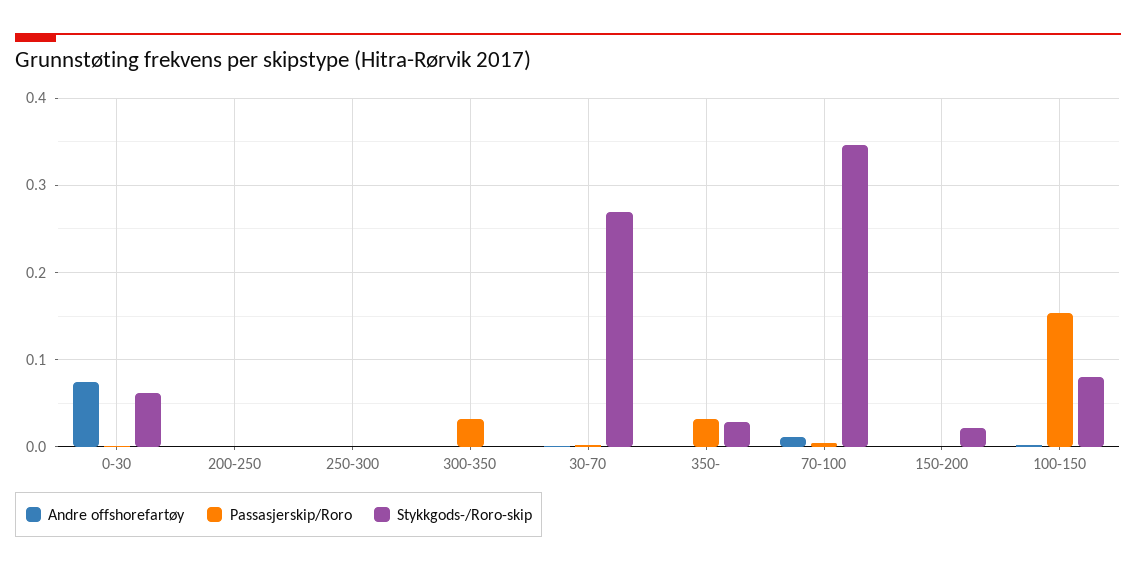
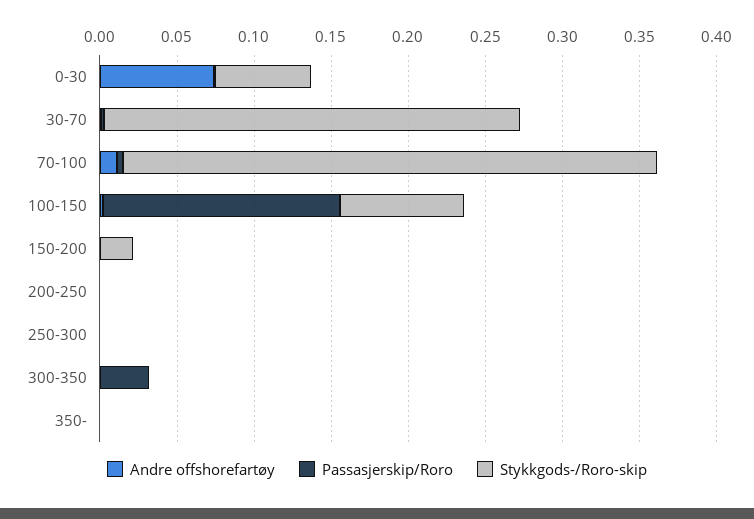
  {
    "Andre offshorefartøy": {
      "0-30": 0.07,
      "200-250": 0,
      "250-300": 0,
      "300-350": 0,
      "30-70": 0,
      "350-": 0,
      "70-100": 0.01,
      "150-200": 0,
      "100-150": 0
    },
    "Passasjerskip/Roro": {
      "0-30": 0,
      "200-250": 0,
      "250-300": 0,
      "300-350": 0.03,
      "30-70": 0,
-     "350-": 0.03,
+     "350-": 0,
      "70-100": 0,
      "150-200": 0,
      "100-150": 0.15
    },
    "Stykkgods-/Roro-skip": {
      "0-30": 0.06,
      "200-250": 0,
      "250-300": 0,
      "300-350": 0,
      "30-70": 0.27,
-     "350-": 0.03,
+     "350-": 0,
      "70-100": 0.35,
      "150-200": 0.02,
      "100-150": 0.08
    }
  }

